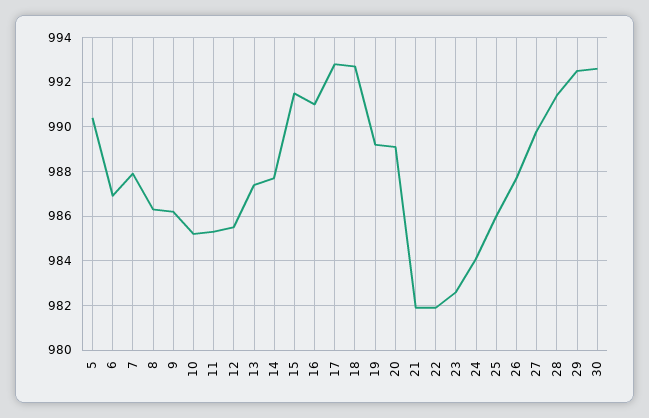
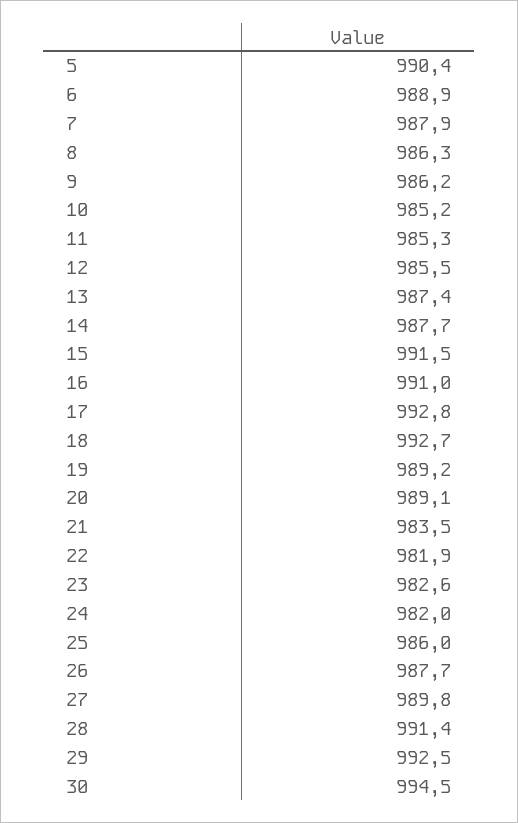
  {
    "5": 990.4,
-   "6": 987,
+   "6": 988.9,
    "7": 987.9,
    "8": 986.3,
    "9": 986.2,
    "10": 985.2,
    "11": 985.3,
    "12": 985.5,
    "13": 987.4,
    "14": 987.7,
    "15": 991.5,
    "16": 991,
    "17": 992.8,
    "18": 992.7,
    "19": 989.2,
    "20": 989.1,
-   "21": 982,
+   "21": 983.5,
    "22": 981.9,
    "23": 982.6,
-   "24": 984,
+   "24": 982,
    "25": 986,
    "26": 987.7,
    "27": 989.8,
    "28": 991.4,
    "29": 992.5,
-   "30": 992.5
+   "30": 994.5
  }

